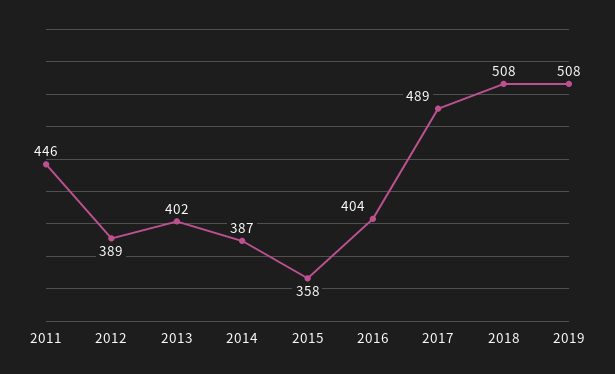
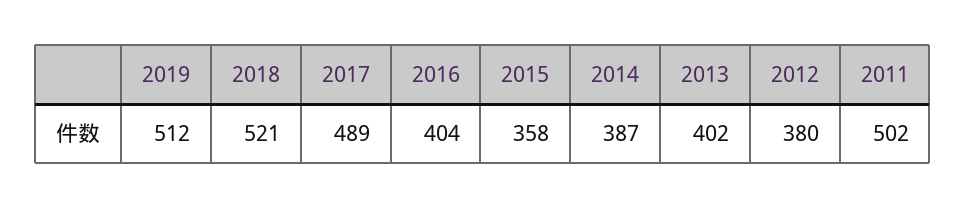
  {
-   "2011": 446,
+   "2011": 502,
-   "2012": 389,
+   "2012": 380,
    "2013": 402,
    "2014": 387,
    "2015": 358,
    "2016": 404,
    "2017": 489,
-   "2018": 508,
+   "2018": 521,
-   "2019": 508
+   "2019": 512
  }

